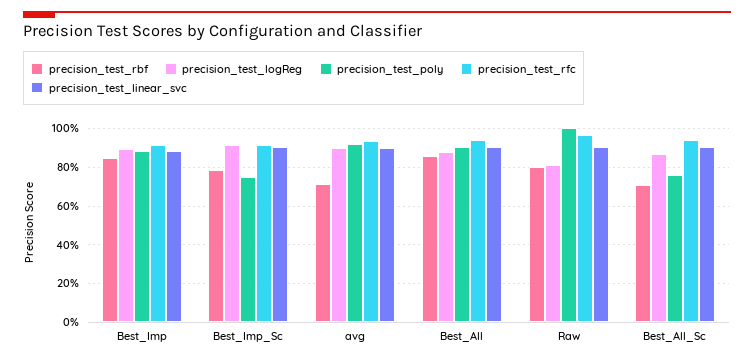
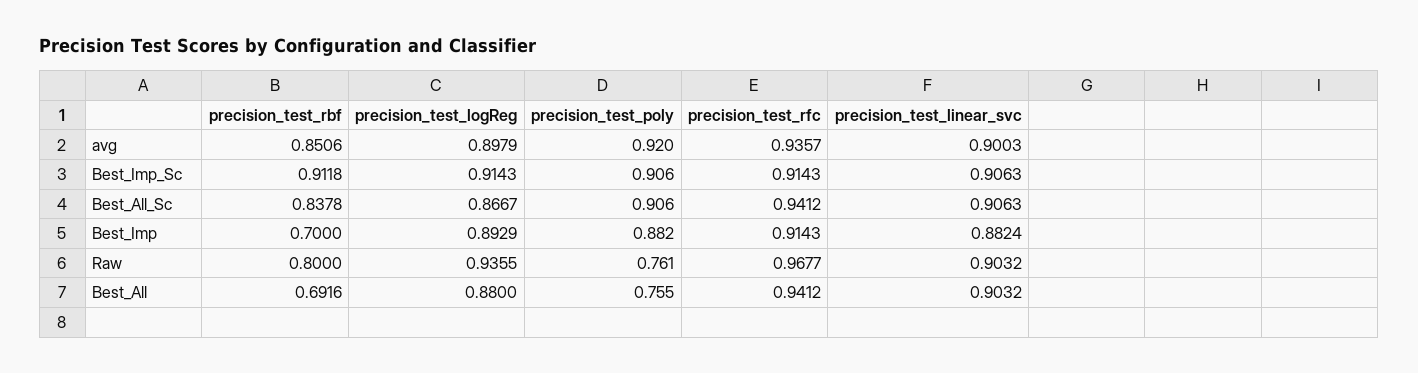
  {
    "precision_test_rbf": {
-     "Best_Imp": 0.85,
+     "Best_Imp": 0.7,
-     "Best_Imp_Sc": 0.8,
+     "Best_Imp_Sc": 0.9118,
-     "avg": 0.7,
+     "avg": 0.8506,
-     "Best_All": 0.85,
+     "Best_All": 0.6916,
      "Raw": 0.8,
-     "Best_All_Sc": 0.7
+     "Best_All_Sc": 0.8378
    },
    "precision_test_logReg": {
      "Best_Imp": 0.8929,
      "Best_Imp_Sc": 0.9143,
      "avg": 0.8979,
      "Best_All": 0.88,
-     "Raw": 0.8,
+     "Raw": 0.9355,
      "Best_All_Sc": 0.8667
    },
    "precision_test_poly": {
      "Best_Imp": 0.882,
-     "Best_Imp_Sc": 0.75,
+     "Best_Imp_Sc": 0.906,
      "avg": 0.92,
-     "Best_All": 0.9,
+     "Best_All": 0.755,
-     "Raw": 1,
+     "Raw": 0.761,
-     "Best_All_Sc": 0.75
+     "Best_All_Sc": 0.906
    },
    "precision_test_rfc": {
      "Best_Imp": 0.9143,
      "Best_Imp_Sc": 0.9143,
      "avg": 0.9357,
      "Best_All": 0.9412,
      "Raw": 0.9677,
      "Best_All_Sc": 0.9412
    },
    "precision_test_linear_svc": {
      "Best_Imp": 0.8824,
      "Best_Imp_Sc": 0.9063,
      "avg": 0.9003,
      "Best_All": 0.9032,
      "Raw": 0.9032,
      "Best_All_Sc": 0.9063
    }
  }

